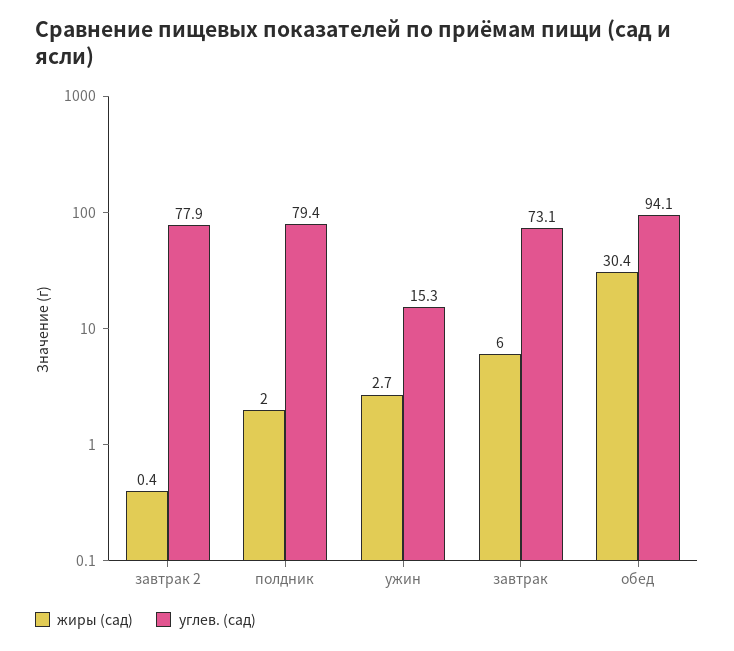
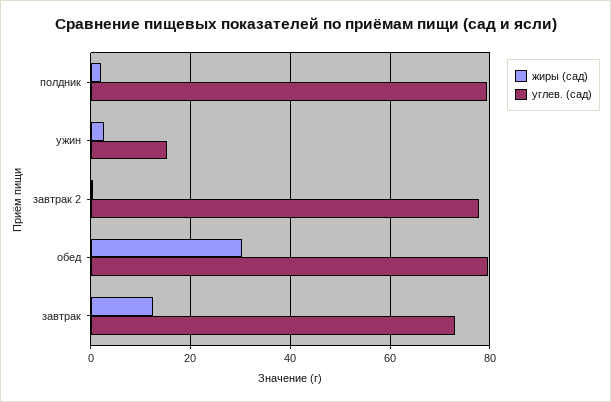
  {
    "жиры (сад)": {
      "завтрак 2": 0.4,
      "полдник": 2,
      "ужин": 2.7,
-     "завтрак": 6,
+     "завтрак": 12,
      "обед": 30.4
    },
    "углев. (сад)": {
      "завтрак 2": 77.9,
      "полдник": 79.4,
      "ужин": 15.3,
      "завтрак": 73.1,
-     "обед": 94.1
+     "обед": 80
    }
  }

